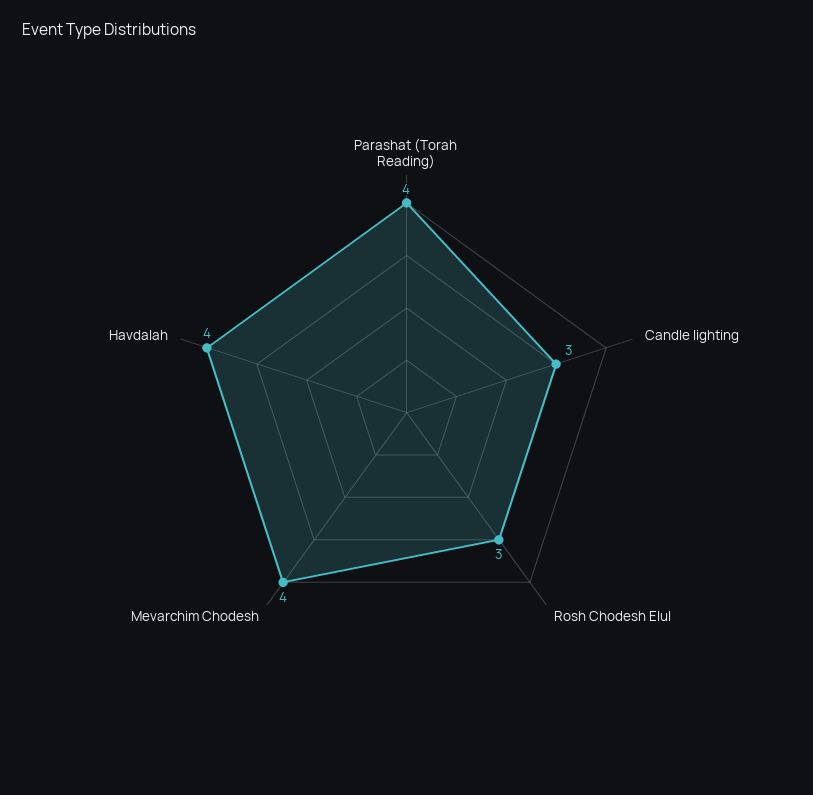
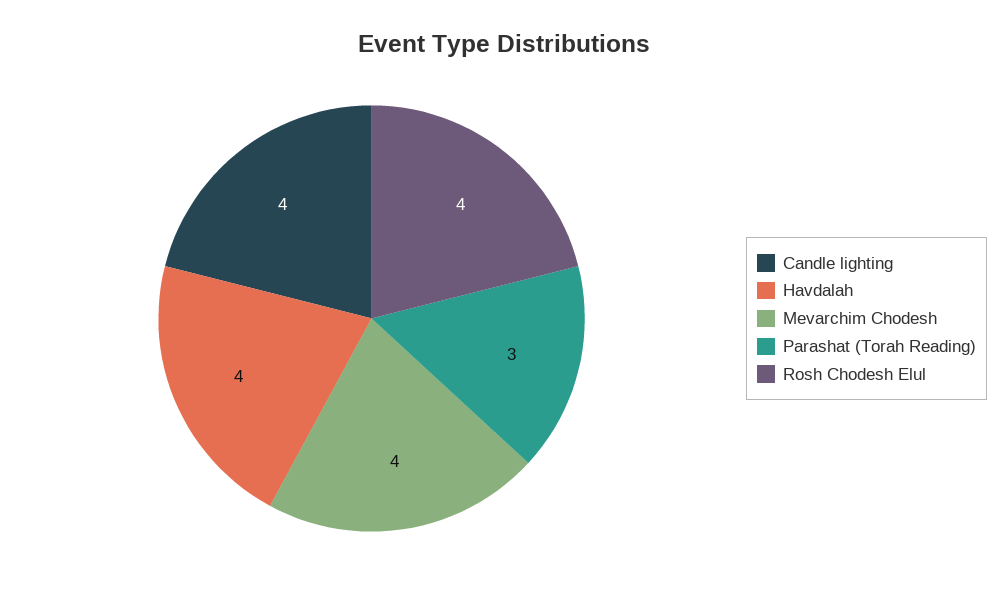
  {
-   "Parashat (Torah Reading)": 4,
+   "Parashat (Torah Reading)": 3,
-   "Candle lighting": 3,
+   "Candle lighting": 4,
-   "Rosh Chodesh Elul": 3,
+   "Rosh Chodesh Elul": 4,
    "Mevarchim Chodesh": 4,
    "Havdalah": 4
  }

